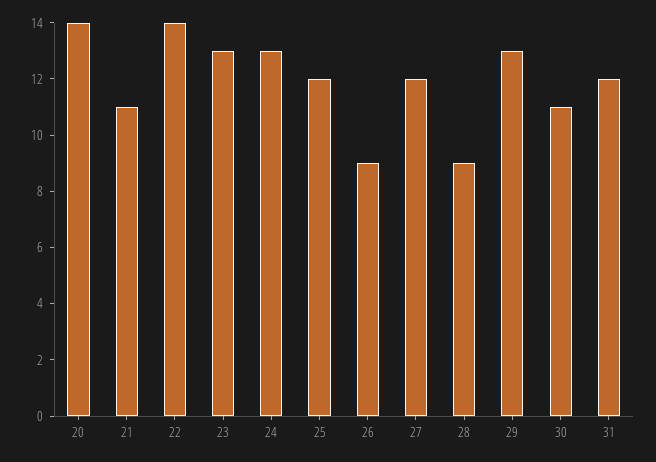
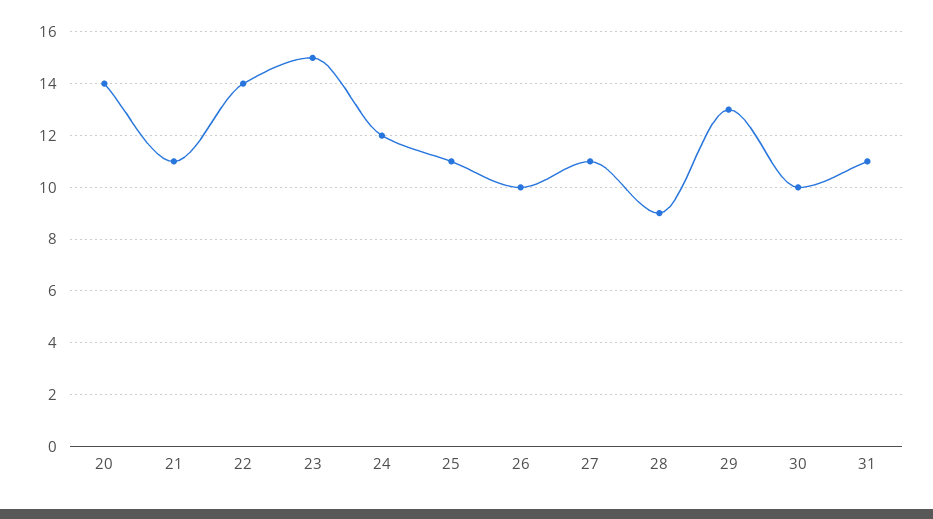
  {
    "20": 14,
    "21": 11,
    "22": 14,
-   "23": 13,
+   "23": 15,
-   "24": 13,
+   "24": 12,
-   "25": 12,
+   "25": 11,
-   "26": 9,
+   "26": 10,
-   "27": 12,
+   "27": 11,
    "28": 9,
    "29": 13,
-   "30": 11,
+   "30": 10,
-   "31": 12
+   "31": 11
  }

